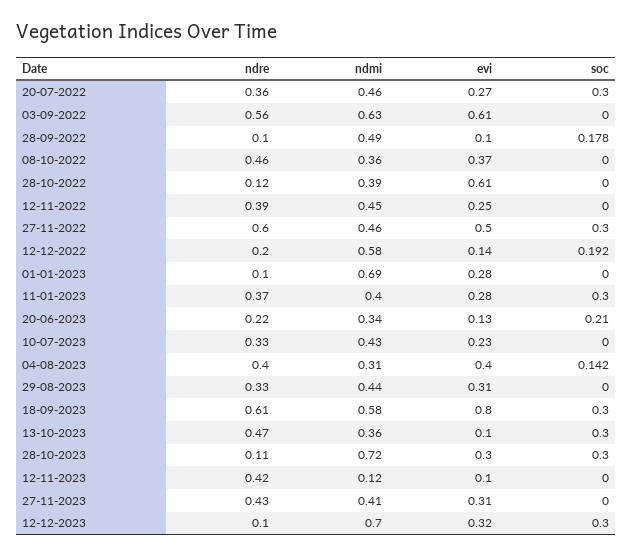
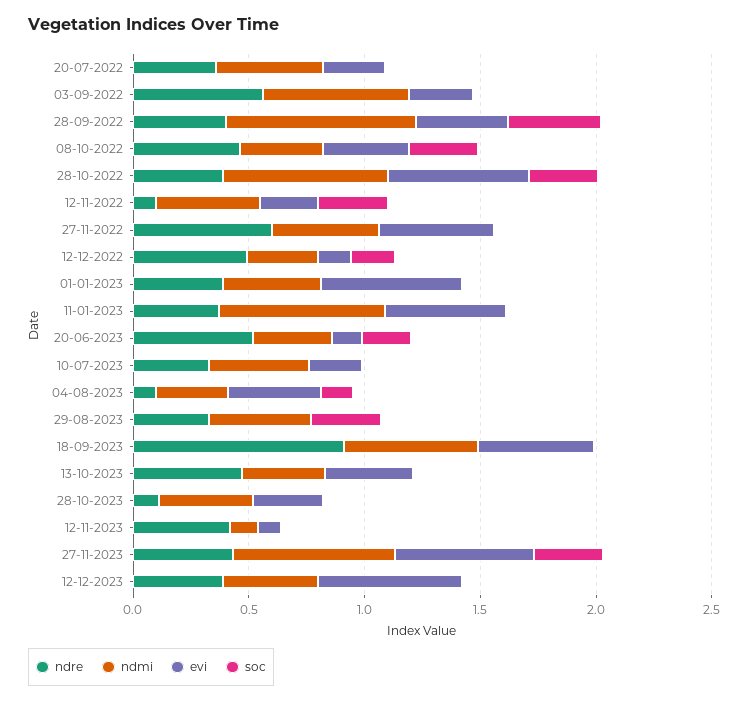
  {
    "ndre": {
      "20-07-2022": 0.36,
      "03-09-2022": 0.56,
-     "28-09-2022": 0.1,
+     "28-09-2022": 0.4,
      "08-10-2022": 0.46,
-     "28-10-2022": 0.12,
+     "28-10-2022": 0.4,
-     "12-11-2022": 0.39,
+     "12-11-2022": 0.1,
      "27-11-2022": 0.6,
-     "12-12-2022": 0.2,
+     "12-12-2022": 0.5,
-     "01-01-2023": 0.1,
+     "01-01-2023": 0.4,
      "11-01-2023": 0.37,
-     "20-06-2023": 0.22,
+     "20-06-2023": 0.5,
      "10-07-2023": 0.33,
-     "04-08-2023": 0.4,
+     "04-08-2023": 0.1,
      "29-08-2023": 0.33,
-     "18-09-2023": 0.61,
+     "18-09-2023": 0.9,
      "13-10-2023": 0.47,
      "28-10-2023": 0.11,
      "12-11-2023": 0.42,
      "27-11-2023": 0.43,
-     "12-12-2023": 0.1
+     "12-12-2023": 0.4
    },
    "ndmi": {
      "20-07-2022": 0.46,
      "03-09-2022": 0.63,
-     "28-09-2022": 0.49,
+     "28-09-2022": 0.8,
      "08-10-2022": 0.36,
-     "28-10-2022": 0.39,
+     "28-10-2022": 0.7,
      "12-11-2022": 0.45,
      "27-11-2022": 0.46,
-     "12-12-2022": 0.58,
+     "12-12-2022": 0.3,
-     "01-01-2023": 0.69,
+     "01-01-2023": 0.4,
-     "11-01-2023": 0.4,
+     "11-01-2023": 0.7,
      "20-06-2023": 0.34,
      "10-07-2023": 0.43,
      "04-08-2023": 0.31,
      "29-08-2023": 0.44,
      "18-09-2023": 0.58,
      "13-10-2023": 0.36,
-     "28-10-2023": 0.72,
+     "28-10-2023": 0.4,
      "12-11-2023": 0.12,
-     "27-11-2023": 0.41,
+     "27-11-2023": 0.7,
-     "12-12-2023": 0.7
+     "12-12-2023": 0.4
    },
    "evi": {
      "20-07-2022": 0.27,
-     "03-09-2022": 0.61,
+     "03-09-2022": 0.3,
-     "28-09-2022": 0.1,
+     "28-09-2022": 0.4,
      "08-10-2022": 0.37,
      "28-10-2022": 0.61,
      "12-11-2022": 0.25,
      "27-11-2022": 0.5,
      "12-12-2022": 0.14,
-     "01-01-2023": 0.28,
+     "01-01-2023": 0.6,
-     "11-01-2023": 0.28,
+     "11-01-2023": 0.5,
      "20-06-2023": 0.13,
      "10-07-2023": 0.23,
      "04-08-2023": 0.4,
-     "29-08-2023": 0.31,
+     "29-08-2023": 0,
-     "18-09-2023": 0.8,
+     "18-09-2023": 0.5,
-     "13-10-2023": 0.1,
+     "13-10-2023": 0.4,
      "28-10-2023": 0.3,
      "12-11-2023": 0.1,
-     "27-11-2023": 0.31,
+     "27-11-2023": 0.6,
-     "12-12-2023": 0.32
+     "12-12-2023": 0.6
    },
    "soc": {
-     "20-07-2022": 0.3,
+     "20-07-2022": 0,
      "03-09-2022": 0,
-     "28-09-2022": 0.178,
+     "28-09-2022": 0.4,
-     "08-10-2022": 0,
+     "08-10-2022": 0.3,
-     "28-10-2022": 0,
+     "28-10-2022": 0.3,
-     "12-11-2022": 0,
+     "12-11-2022": 0.3,
-     "27-11-2022": 0.3,
+     "27-11-2022": 0,
      "12-12-2022": 0.192,
      "01-01-2023": 0,
-     "11-01-2023": 0.3,
+     "11-01-2023": 0,
      "20-06-2023": 0.21,
      "10-07-2023": 0,
      "04-08-2023": 0.142,
-     "29-08-2023": 0,
+     "29-08-2023": 0.3,
-     "18-09-2023": 0.3,
+     "18-09-2023": 0,
-     "13-10-2023": 0.3,
+     "13-10-2023": 0,
-     "28-10-2023": 0.3,
+     "28-10-2023": 0,
      "12-11-2023": 0,
-     "27-11-2023": 0,
+     "27-11-2023": 0.3,
-     "12-12-2023": 0.3
+     "12-12-2023": 0
    }
  }

